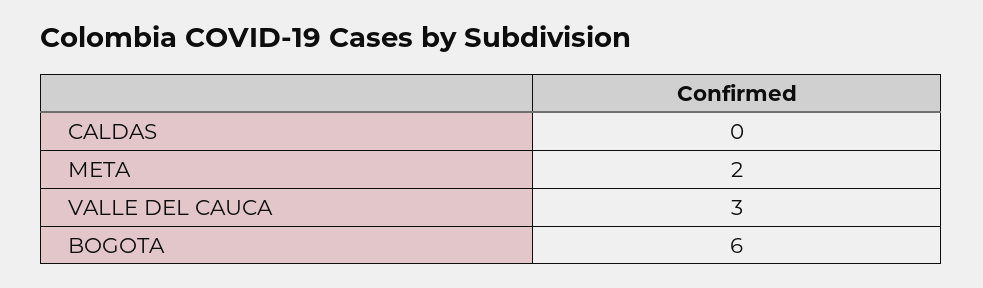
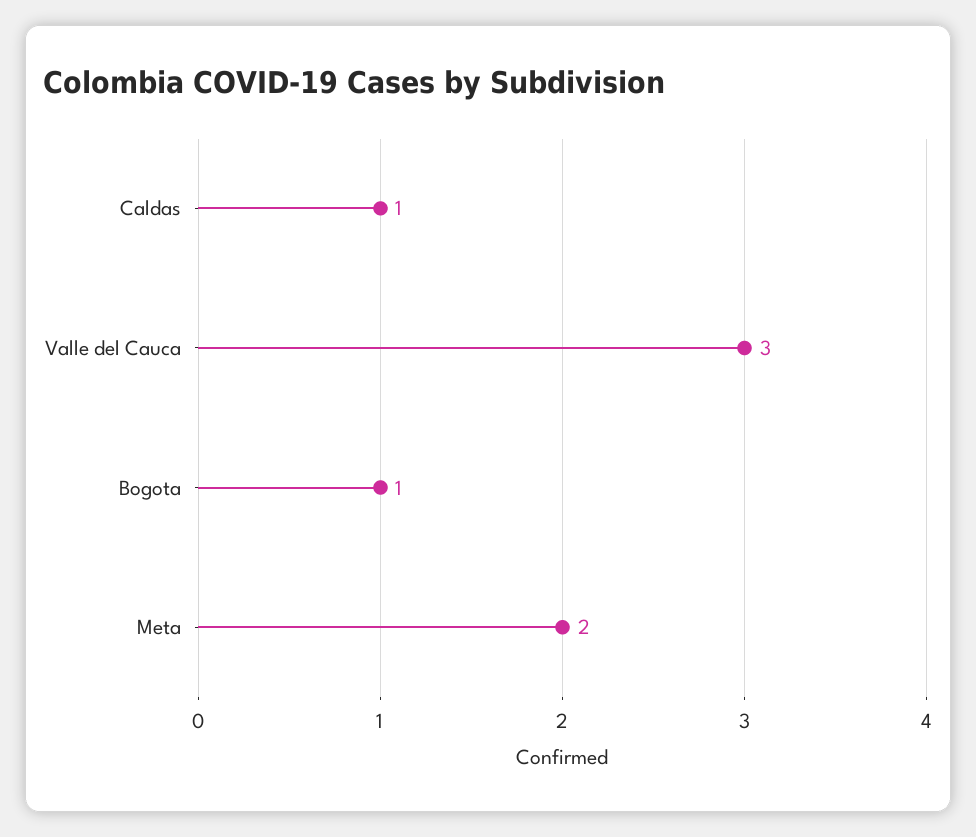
  {
-   "CALDAS": 0,
+   "CALDAS": 1,
    "META": 2,
    "VALLE DEL CAUCA": 3,
-   "BOGOTA": 6
+   "BOGOTA": 1
  }

